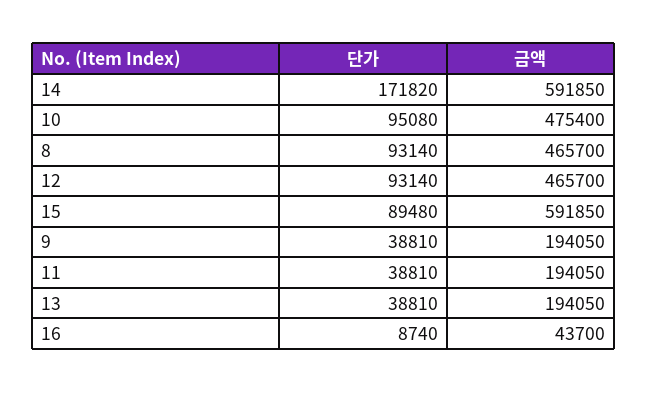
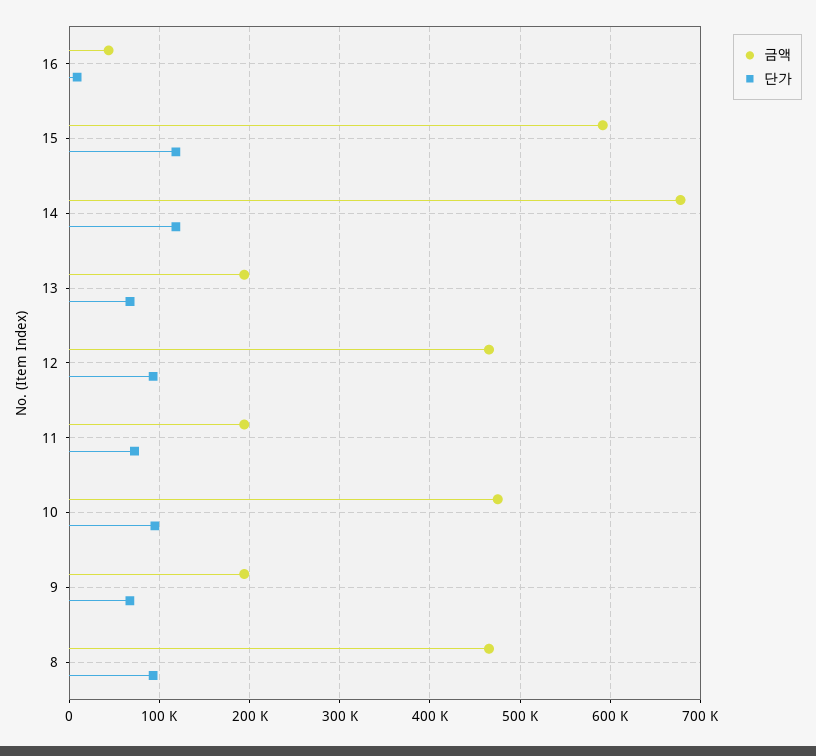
  {
    "단가": {
-     "14": 171820,
+     "14": 120000,
      "10": 95080,
      "8": 93140,
      "12": 93140,
-     "15": 89480,
+     "15": 120000,
-     "9": 38810,
+     "9": 70000,
-     "11": 38810,
+     "11": 70000,
-     "13": 38810,
+     "13": 70000,
      "16": 8740
    },
    "금액": {
-     "14": 591850,
+     "14": 680000,
      "10": 475400,
      "8": 465700,
      "12": 465700,
      "15": 591850,
      "9": 194050,
      "11": 194050,
      "13": 194050,
      "16": 43700
    }
  }

